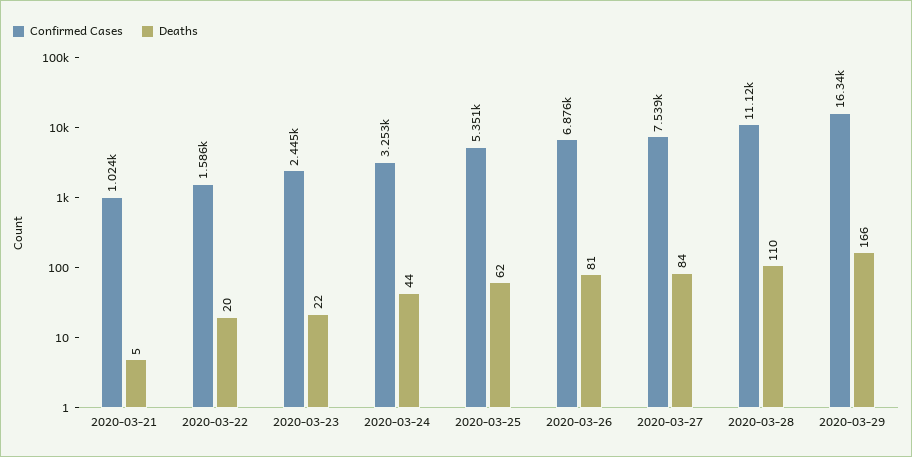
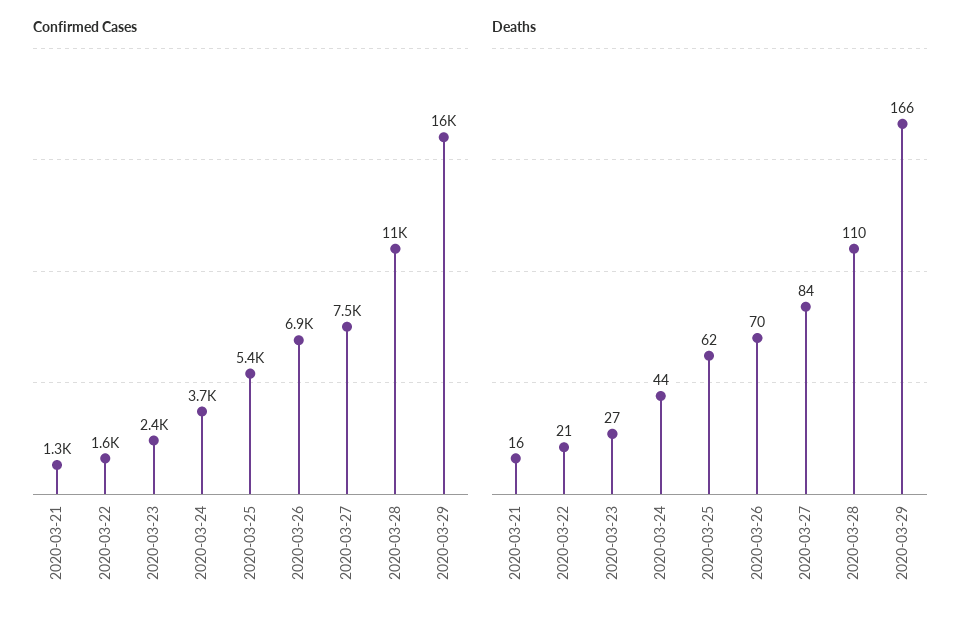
  {
    "Confirmed Cases": {
-     "2020-03-21": 1024,
+     "2020-03-21": 1300,
      "2020-03-22": 1586,
      "2020-03-23": 2445,
-     "2020-03-24": 3253,
+     "2020-03-24": 3700,
      "2020-03-25": 5351,
      "2020-03-26": 6876,
      "2020-03-27": 7539,
      "2020-03-28": 11120,
      "2020-03-29": 16340
    },
    "Deaths": {
-     "2020-03-21": 5,
+     "2020-03-21": 16,
-     "2020-03-22": 20,
+     "2020-03-22": 21,
-     "2020-03-23": 22,
+     "2020-03-23": 27,
      "2020-03-24": 44,
      "2020-03-25": 62,
-     "2020-03-26": 81,
+     "2020-03-26": 70,
      "2020-03-27": 84,
      "2020-03-28": 110,
      "2020-03-29": 166
    }
  }

